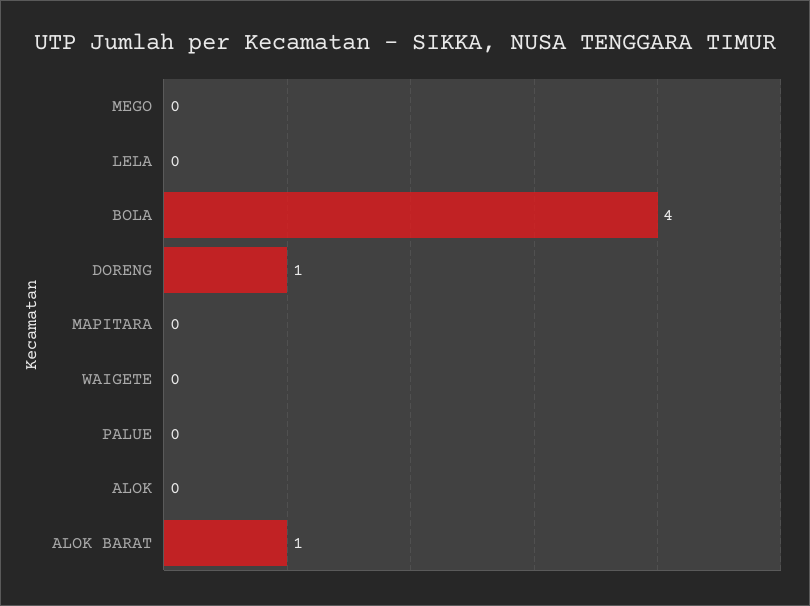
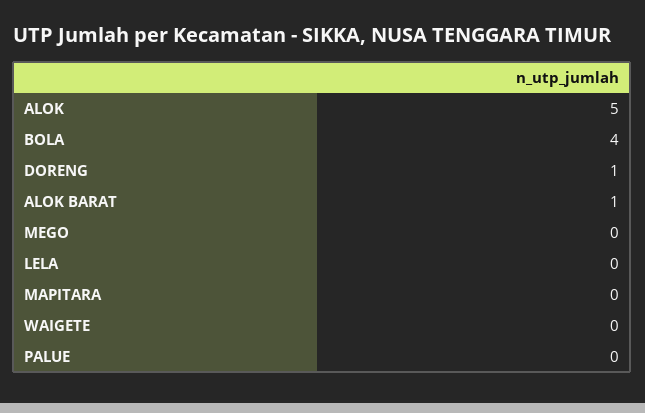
  {
    "MEGO": 0,
    "LELA": 0,
    "BOLA": 4,
    "DORENG": 1,
    "MAPITARA": 0,
    "WAIGETE": 0,
    "PALUE": 0,
-   "ALOK": 0,
+   "ALOK": 5,
    "ALOK BARAT": 1
  }

